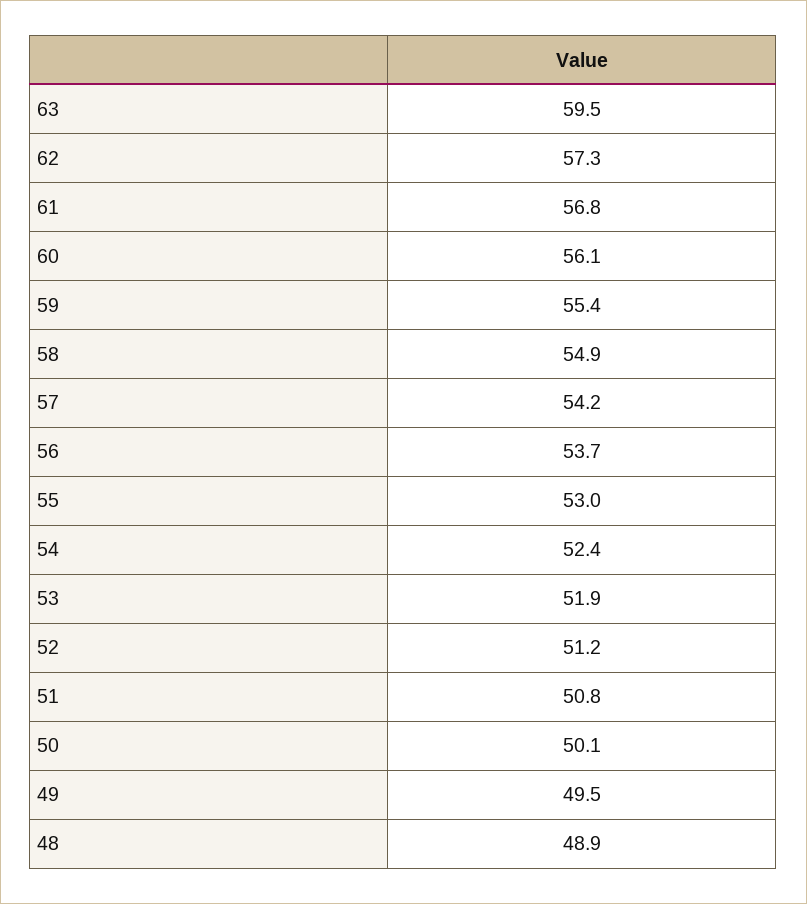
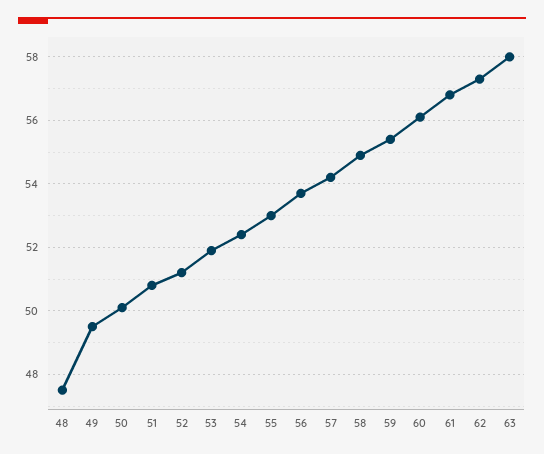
  {
-   "63": 59.5,
+   "63": 58,
    "62": 57.3,
    "61": 56.8,
    "60": 56.1,
    "59": 55.4,
    "58": 54.9,
    "57": 54.2,
    "56": 53.7,
    "55": 53,
    "54": 52.4,
    "53": 51.9,
    "52": 51.2,
    "51": 50.8,
    "50": 50.1,
    "49": 49.5,
-   "48": 48.9
+   "48": 47.5
  }

